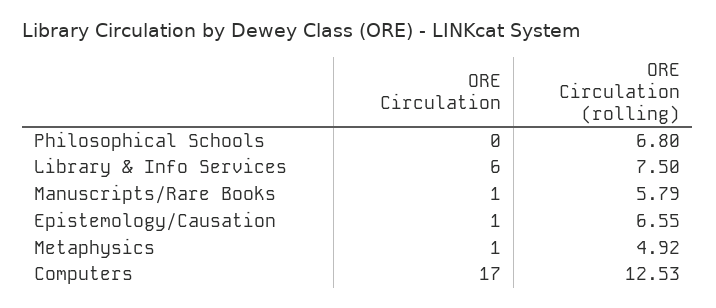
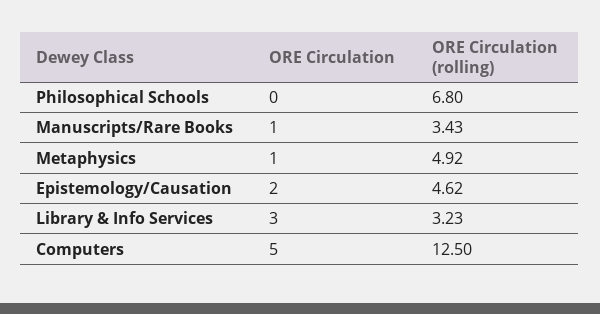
  {
    "ORE Circulation": {
      "Philosophical Schools": 0,
-     "Library & Info Services": 6,
+     "Library & Info Services": 3,
      "Manuscripts/Rare Books": 1,
-     "Epistemology/Causation": 1,
+     "Epistemology/Causation": 2,
      "Metaphysics": 1,
-     "Computers": 17
+     "Computers": 5
    },
    "ORE Circulation (rolling)": {
      "Philosophical Schools": 6.8,
-     "Library & Info Services": 7.5,
+     "Library & Info Services": 3.23,
-     "Manuscripts/Rare Books": 5.79,
+     "Manuscripts/Rare Books": 3.43,
-     "Epistemology/Causation": 6.55,
+     "Epistemology/Causation": 4.62,
      "Metaphysics": 4.92,
-     "Computers": 12.53
+     "Computers": 12.5
    }
  }

